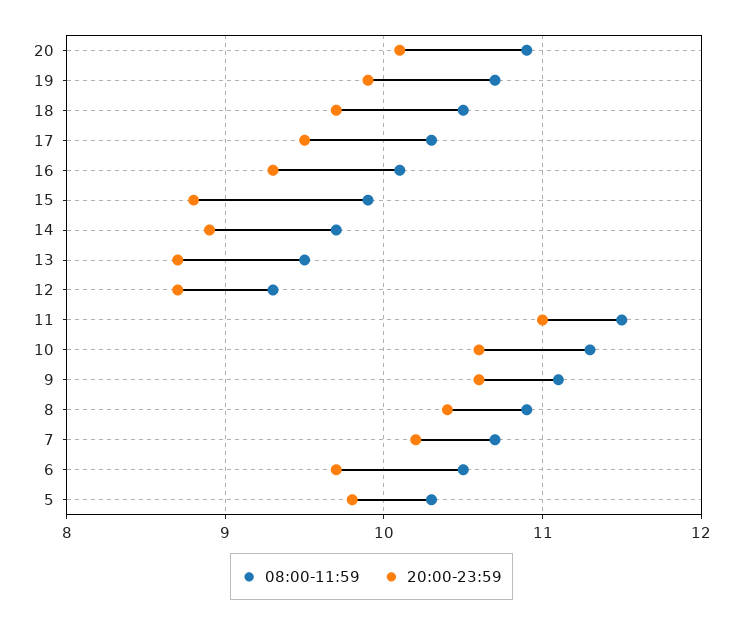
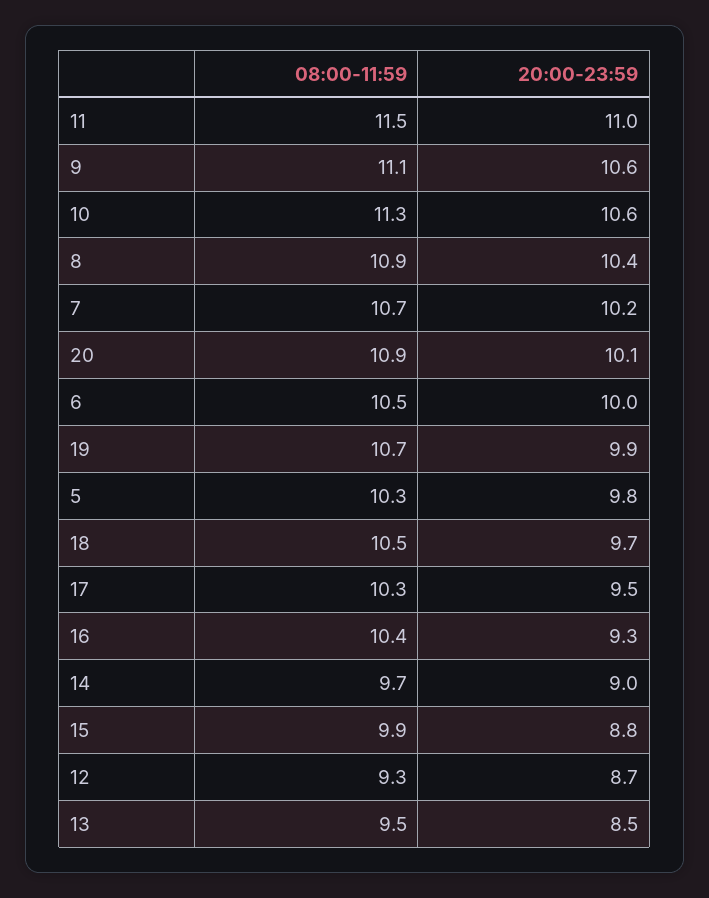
  {
    "08:00-11:59": {
      "20": 10.9,
      "19": 10.7,
      "18": 10.5,
      "17": 10.3,
-     "16": 10.1,
+     "16": 10.4,
      "15": 9.9,
      "14": 9.7,
      "13": 9.5,
      "12": 9.3,
      "11": 11.5,
      "10": 11.3,
      "9": 11.1,
      "8": 10.9,
      "7": 10.7,
      "6": 10.5,
      "5": 10.3
    },
    "20:00-23:59": {
      "20": 10.1,
      "19": 9.9,
      "18": 9.7,
      "17": 9.5,
      "16": 9.3,
      "15": 8.8,
-     "14": 8.9,
+     "14": 9,
-     "13": 8.7,
+     "13": 8.5,
      "12": 8.7,
      "11": 11,
      "10": 10.6,
      "9": 10.6,
      "8": 10.4,
      "7": 10.2,
-     "6": 9.7,
+     "6": 10,
      "5": 9.8
    }
  }

